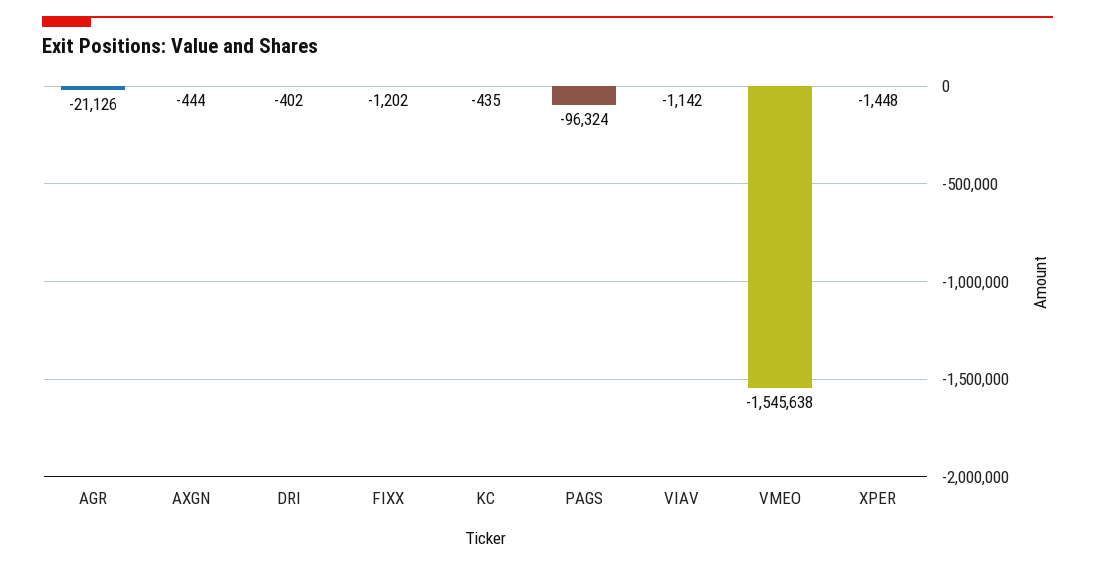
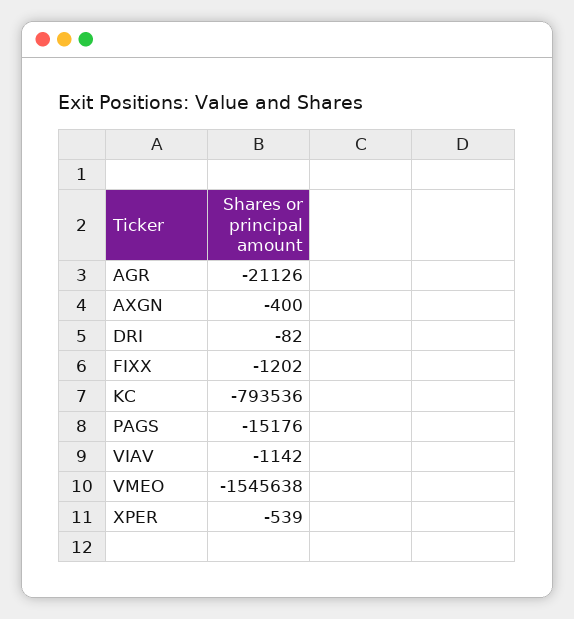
  {
    "AGR": -21126,
-   "AXGN": -444,
+   "AXGN": -400,
-   "DRI": -402,
+   "DRI": -82,
    "FIXX": -1202,
-   "KC": -435,
+   "KC": -793536,
-   "PAGS": -96324,
+   "PAGS": -15176,
    "VIAV": -1142,
    "VMEO": -1545638,
-   "XPER": -1448
+   "XPER": -539
  }

